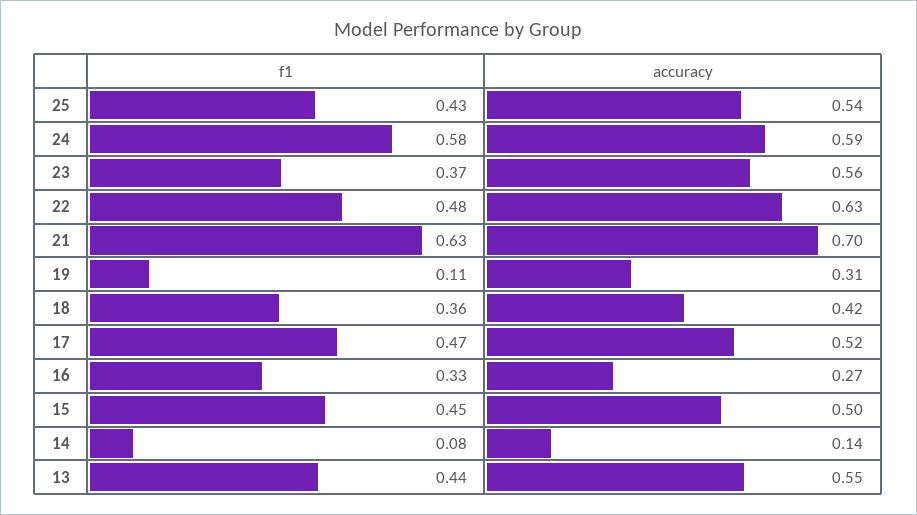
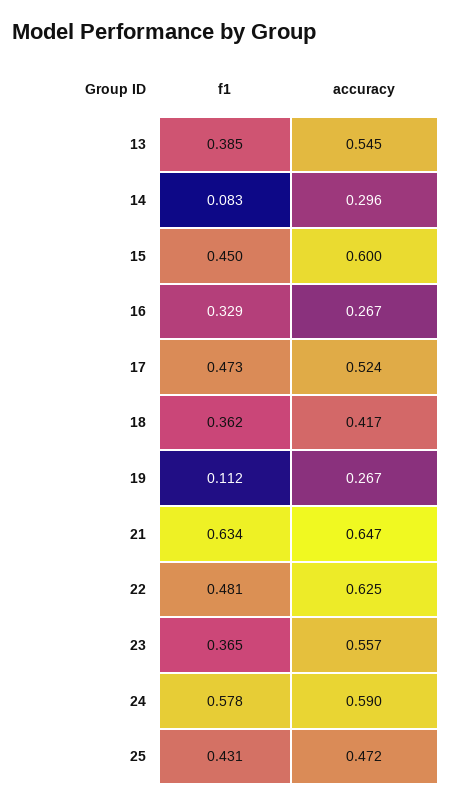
  {
    "f1": {
      "25": 0.431,
      "24": 0.578,
      "23": 0.365,
      "22": 0.481,
      "21": 0.634,
      "19": 0.112,
      "18": 0.362,
      "17": 0.473,
      "16": 0.329,
      "15": 0.45,
      "14": 0.083,
-     "13": 0.44
+     "13": 0.385
    },
    "accuracy": {
-     "25": 0.54,
+     "25": 0.472,
      "24": 0.59,
      "23": 0.557,
      "22": 0.625,
-     "21": 0.7,
+     "21": 0.647,
-     "19": 0.31,
+     "19": 0.267,
      "18": 0.417,
      "17": 0.524,
      "16": 0.267,
-     "15": 0.5,
+     "15": 0.6,
-     "14": 0.14,
+     "14": 0.296,
      "13": 0.545
    }
  }

